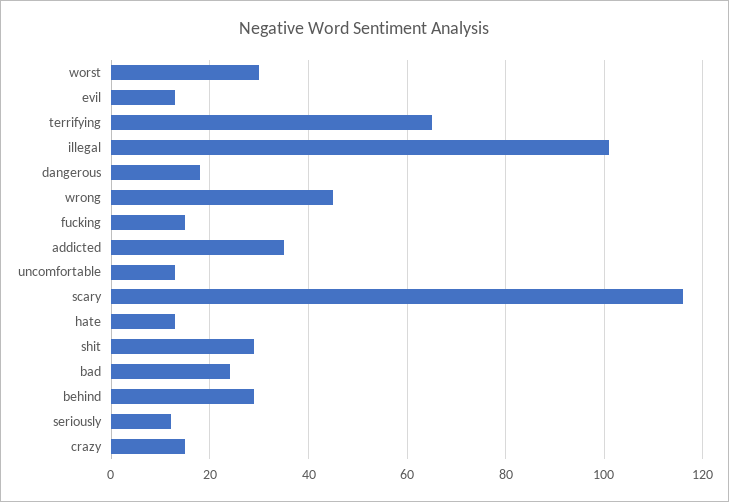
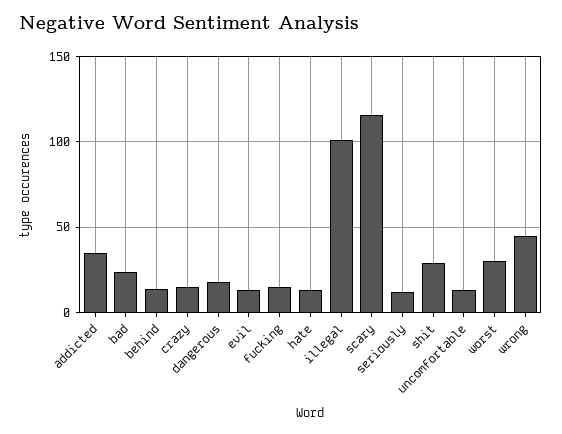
  {
    "worst": 30,
    "evil": 15,
-   "terrifying": 65,
    "illegal": 100,
    "dangerous": 20,
    "wrong": 45,
    "fucking": 15,
    "addicted": 35,
    "uncomfortable": 15,
    "scary": 115,
    "hate": 15,
    "shit": 30,
    "bad": 25,
-   "behind": 30,
+   "behind": 15,
    "seriously": 10,
    "crazy": 15
  }

